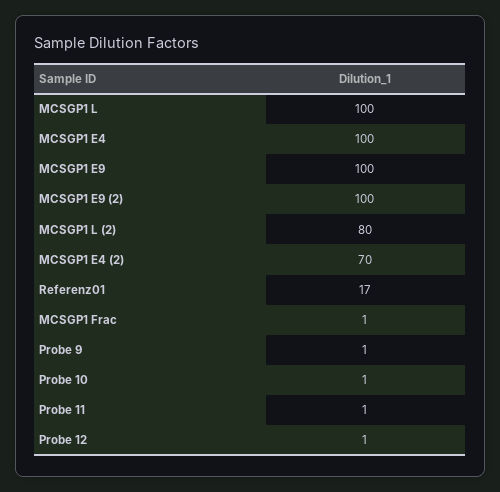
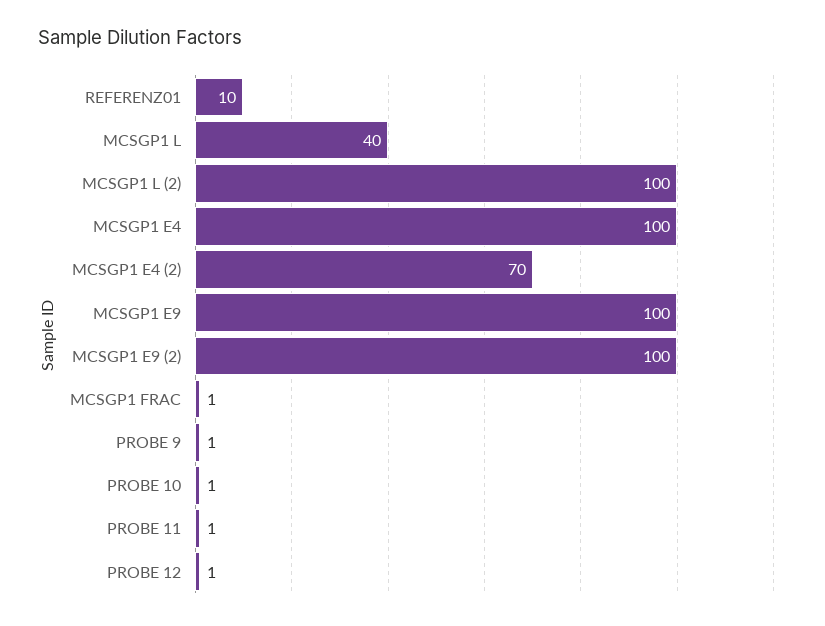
  {
-   "MCSGP1 L": 100,
+   "MCSGP1 L": 40,
    "MCSGP1 E4": 100,
    "MCSGP1 E9": 100,
    "MCSGP1 E9 (2)": 100,
-   "MCSGP1 L (2)": 80,
+   "MCSGP1 L (2)": 100,
    "MCSGP1 E4 (2)": 70,
-   "Referenz01": 17,
+   "Referenz01": 10,
    "MCSGP1 Frac": 1,
    "Probe 9": 1,
    "Probe 10": 1,
    "Probe 11": 1,
    "Probe 12": 1
  }

